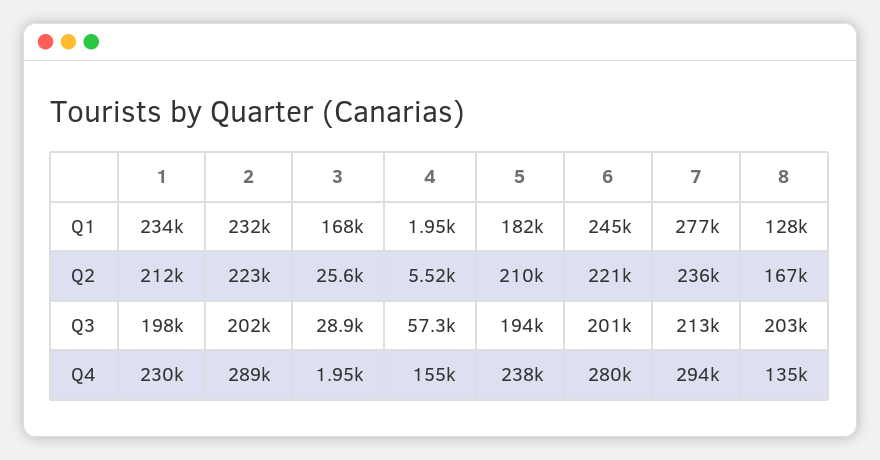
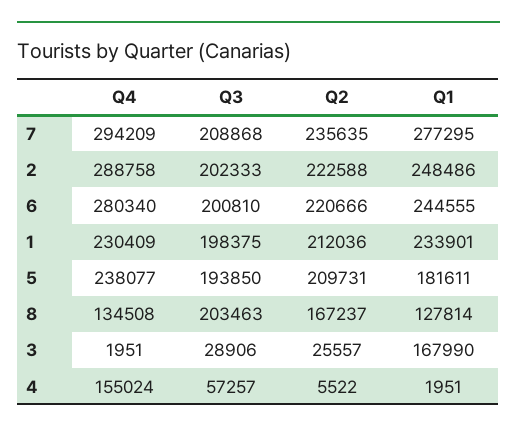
  {
    "1": {
      "Q1": 233901,
      "Q2": 212036,
      "Q3": 198375,
      "Q4": 230409
    },
    "2": {
-     "Q1": 232000,
+     "Q1": 248486,
      "Q2": 222588,
      "Q3": 202333,
      "Q4": 288758
    },
    "3": {
      "Q1": 167990,
      "Q2": 25557,
      "Q3": 28906,
      "Q4": 1951
    },
    "4": {
      "Q1": 1951,
      "Q2": 5522,
      "Q3": 57257,
      "Q4": 155024
    },
    "5": {
      "Q1": 181611,
      "Q2": 209731,
      "Q3": 193850,
      "Q4": 238077
    },
    "6": {
      "Q1": 244555,
      "Q2": 220666,
      "Q3": 200810,
      "Q4": 280340
    },
    "7": {
      "Q1": 277295,
      "Q2": 235635,
-     "Q3": 213000,
+     "Q3": 208868,
      "Q4": 294209
    },
    "8": {
      "Q1": 127814,
      "Q2": 167237,
      "Q3": 203463,
      "Q4": 134508
    }
  }

